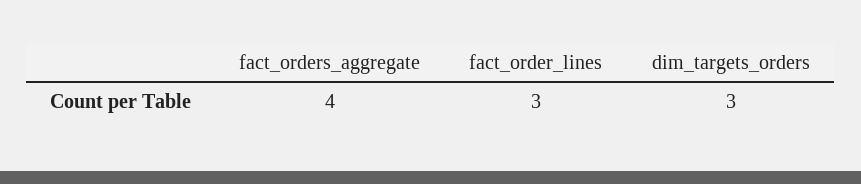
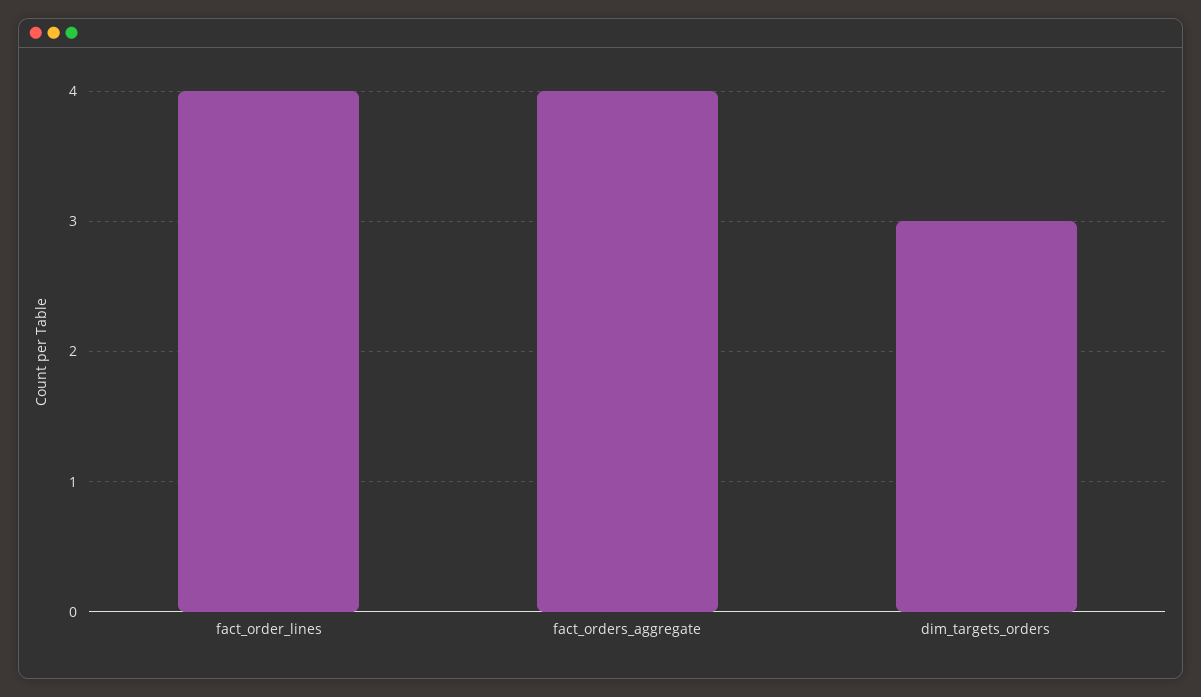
  {
    "fact_orders_aggregate": 4,
-   "fact_order_lines": 3,
+   "fact_order_lines": 4,
    "dim_targets_orders": 3
  }

